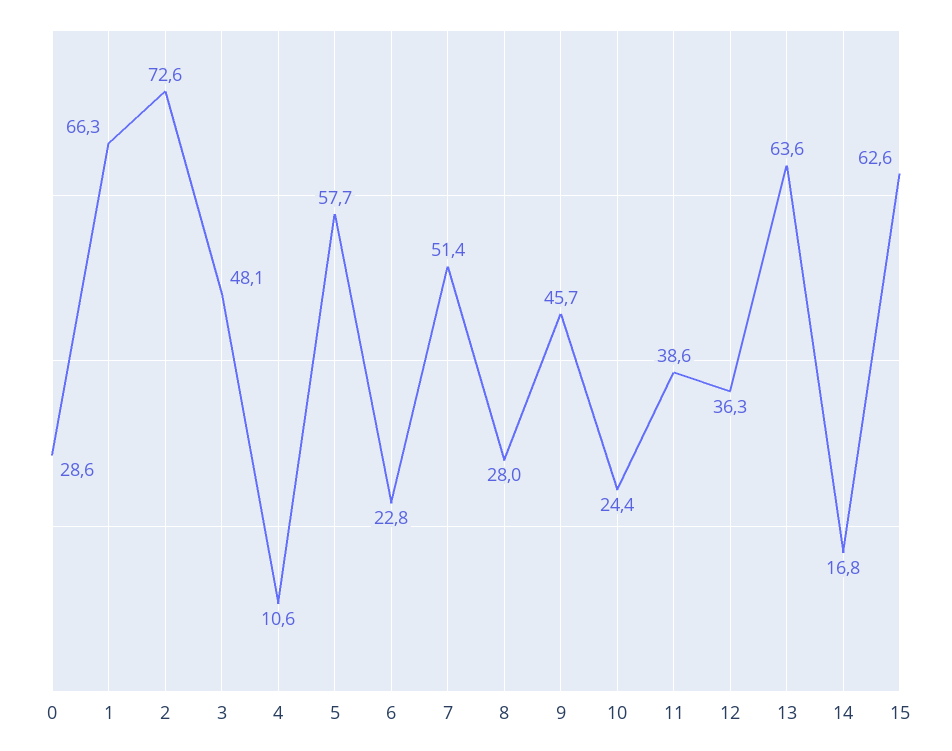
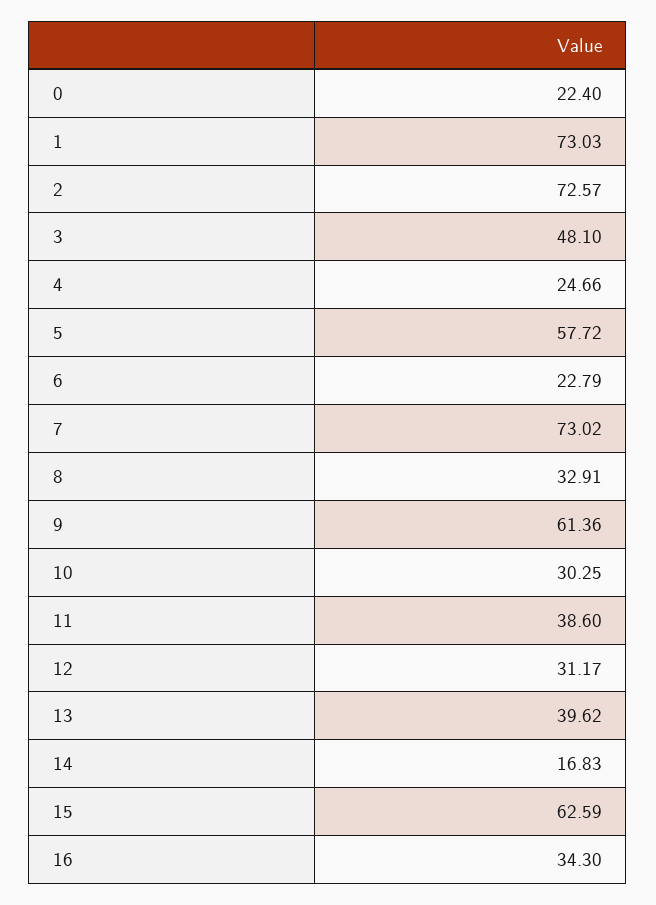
  {
-   "0": 28.6,
+   "0": 22.4,
-   "1": 66.3,
+   "1": 73.03,
    "2": 72.57,
    "3": 48.1,
-   "4": 10.6,
+   "4": 24.66,
    "5": 57.72,
    "6": 22.79,
-   "7": 51.4,
+   "7": 73.02,
-   "8": 28,
+   "8": 32.91,
-   "9": 45.7,
+   "9": 61.36,
-   "10": 24.4,
+   "10": 30.25,
    "11": 38.6,
-   "12": 36.3,
+   "12": 31.17,
-   "13": 63.6,
+   "13": 39.62,
    "14": 16.83,
-   "15": 62.59
+   "15": 62.59,
+   "16": 34.3
  }

